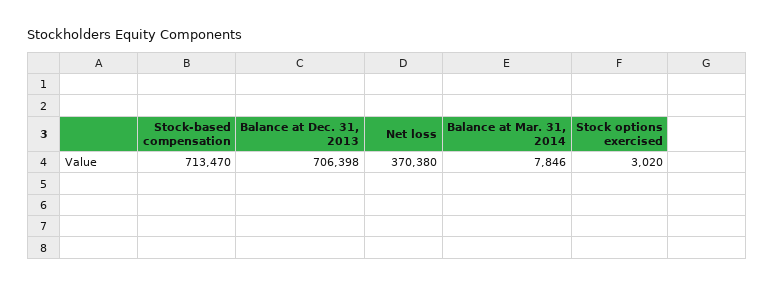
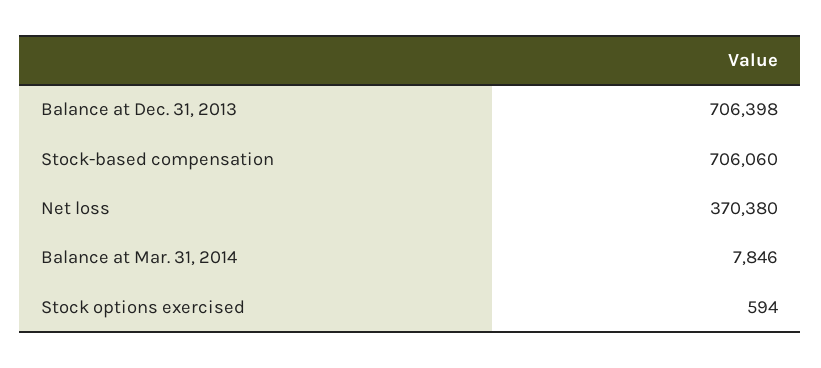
  {
-   "Stock-based compensation": 713470,
+   "Stock-based compensation": 706060,
    "Balance at Dec. 31, 2013": 706398,
    "Net loss": 370380,
    "Balance at Mar. 31, 2014": 7846,
-   "Stock options exercised": 3020
+   "Stock options exercised": 594
  }

